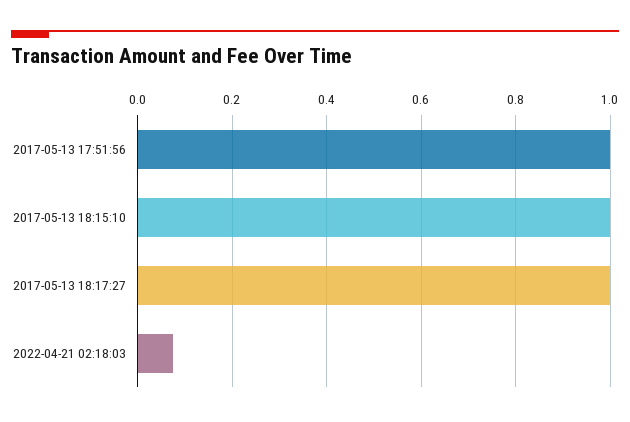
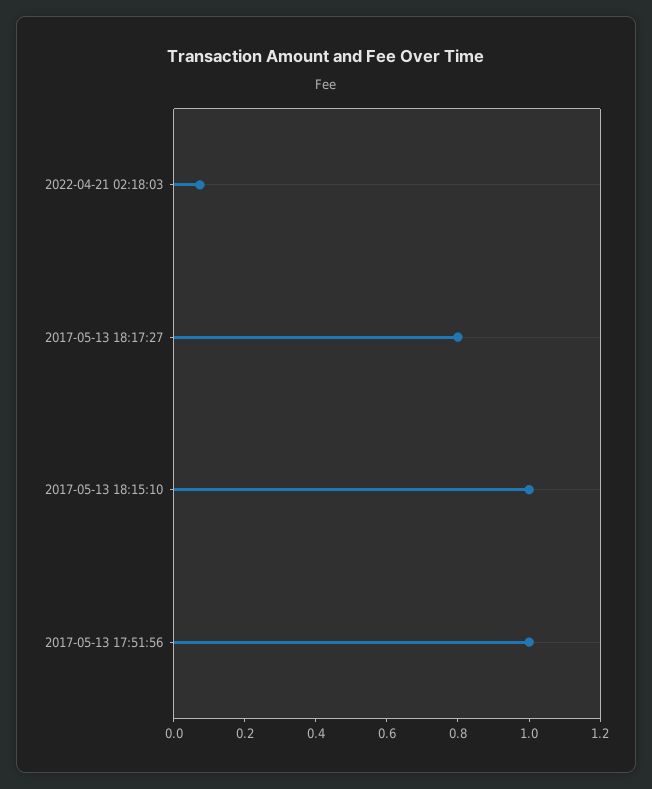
  {
    "2017-05-13 17:51:56": 1,
    "2017-05-13 18:15:10": 1,
-   "2017-05-13 18:17:27": 1,
+   "2017-05-13 18:17:27": 0.8,
    "2022-04-21 02:18:03": 0.08
  }

